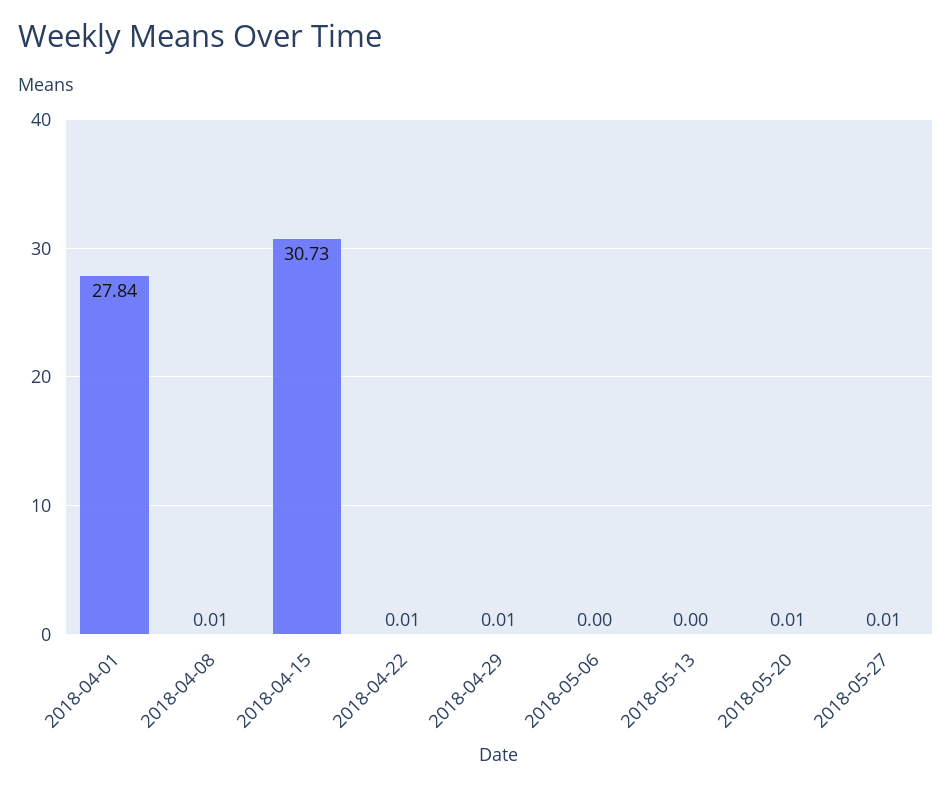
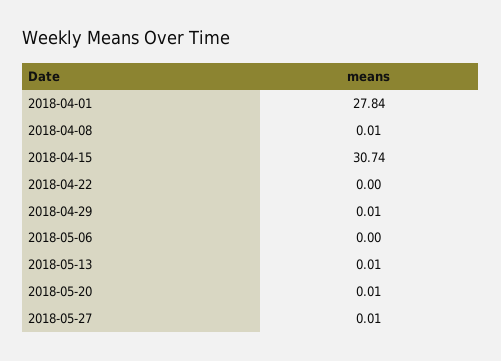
  {
    "2018-04-01": 27.84,
    "2018-04-08": 0.01,
-   "2018-04-15": 30.73,
+   "2018-04-15": 30.74,
-   "2018-04-22": 0.01,
+   "2018-04-22": 0,
    "2018-04-29": 0.01,
    "2018-05-06": 0,
-   "2018-05-13": 0,
+   "2018-05-13": 0.01,
    "2018-05-20": 0.01,
    "2018-05-27": 0.01
  }

